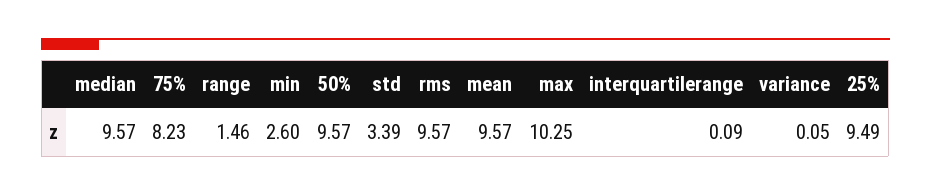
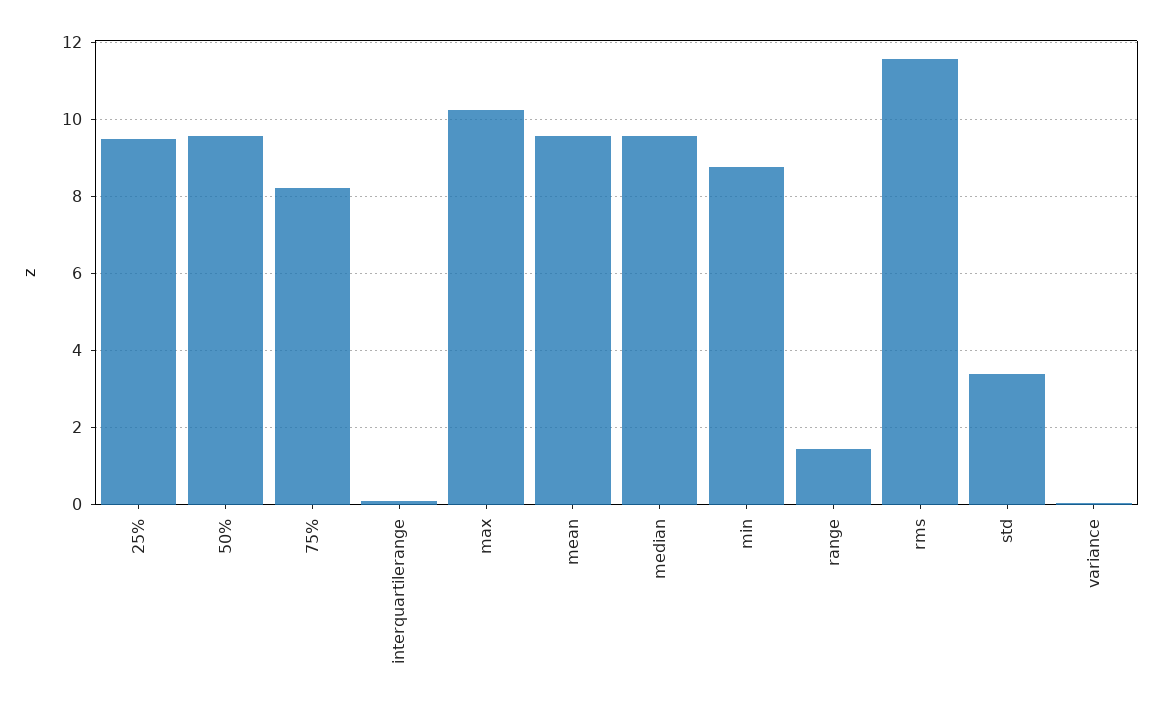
  {
    "median": 9.57,
    "75%": 8.23,
    "range": 1.46,
-   "min": 2.6,
+   "min": 8.8,
    "50%": 9.57,
    "std": 3.39,
-   "rms": 9.57,
+   "rms": 11.6,
    "mean": 9.57,
    "max": 10.25,
    "interquartilerange": 0.09,
    "variance": 0.05,
    "25%": 9.49
  }

